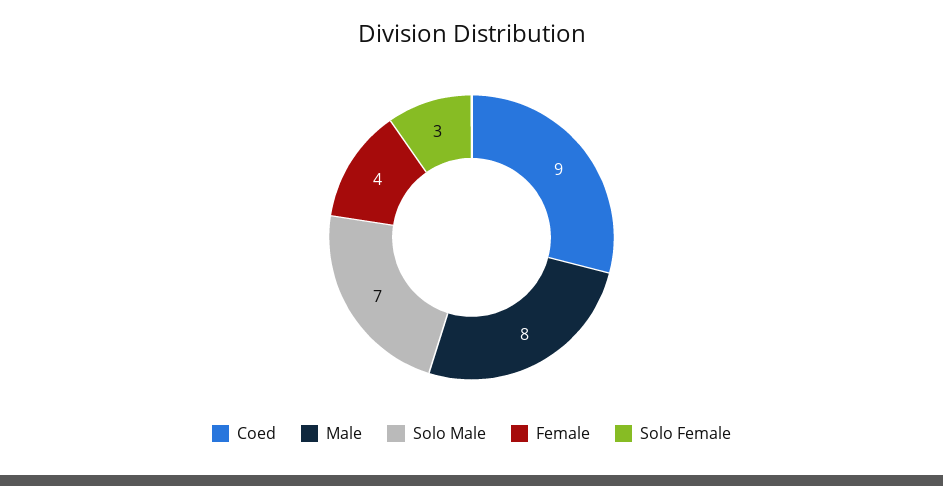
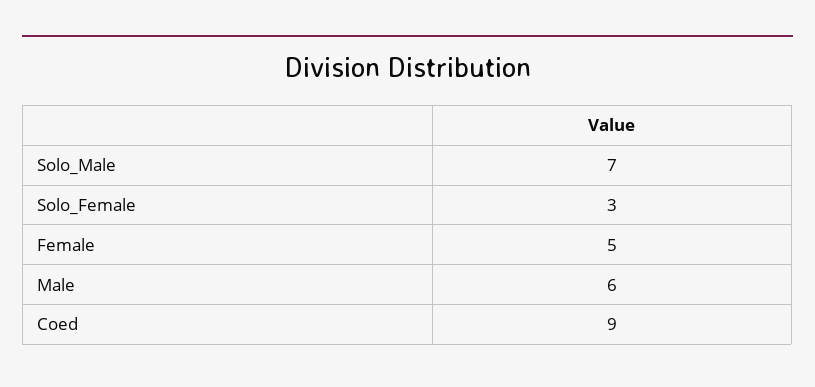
  {
    "Coed": 9,
-   "Male": 8,
+   "Male": 6,
    "Solo Male": 7,
-   "Female": 4,
+   "Female": 5,
    "Solo Female": 3
  }

